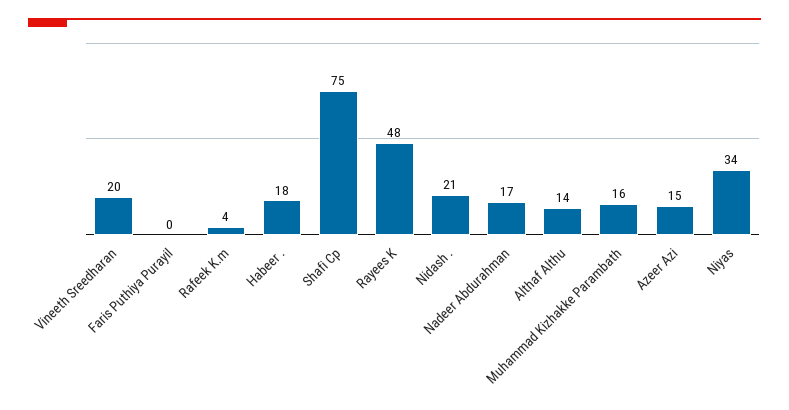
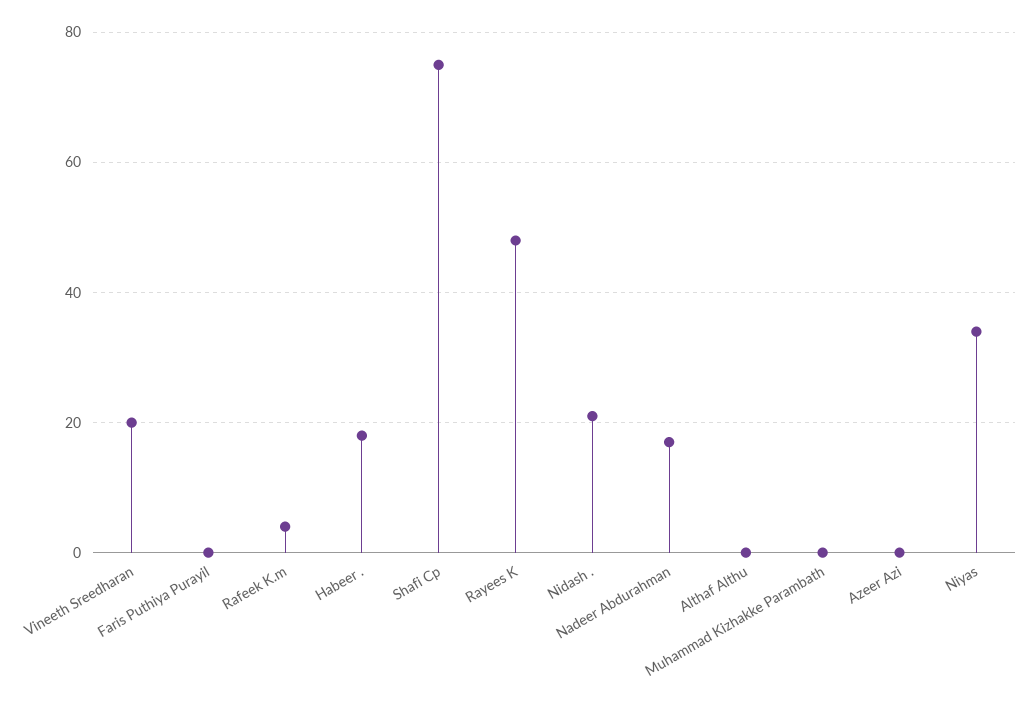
  {
    "Vineeth Sreedharan": 20,
    "Faris Puthiya Purayil": 0,
    "Rafeek K.m": 4,
    "Habeer .": 18,
    "Shafi Cp": 75,
    "Rayees K": 48,
    "Nidash .": 21,
    "Nadeer Abdurahman": 17,
-   "Althaf Althu": 14,
+   "Althaf Althu": 0,
-   "Muhammad Kizhakke Parambath": 16,
+   "Muhammad Kizhakke Parambath": 0,
-   "Azeer Azi": 15,
+   "Azeer Azi": 0,
    "Niyas": 34
  }

